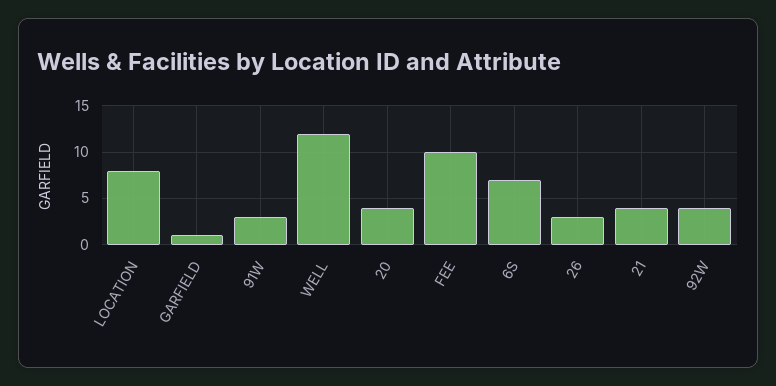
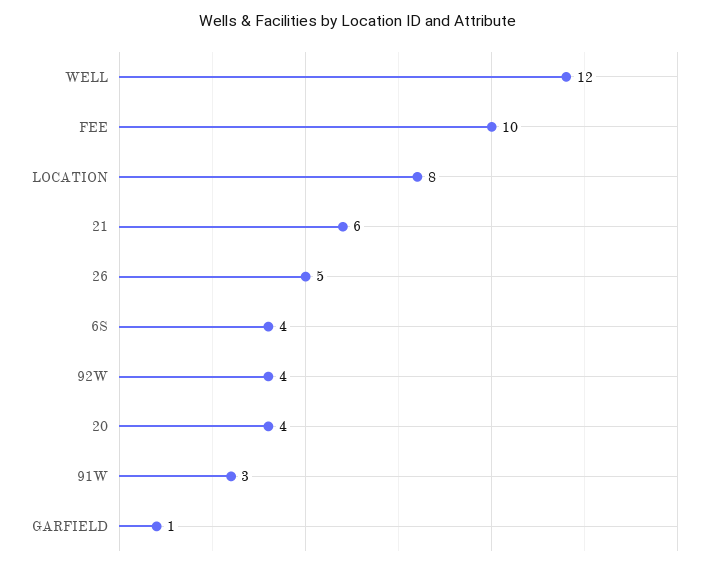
  {
    "LOCATION": 8,
    "GARFIELD": 1,
    "91W": 3,
    "WELL": 12,
    "20": 4,
    "FEE": 10,
-   "6S": 7,
+   "6S": 4,
-   "26": 3,
+   "26": 5,
-   "21": 4,
+   "21": 6,
    "92W": 4
  }

